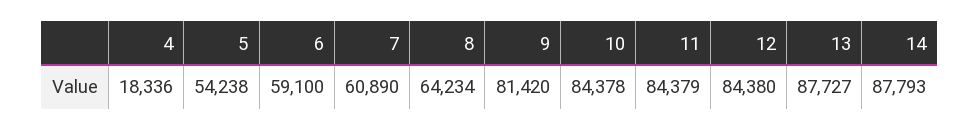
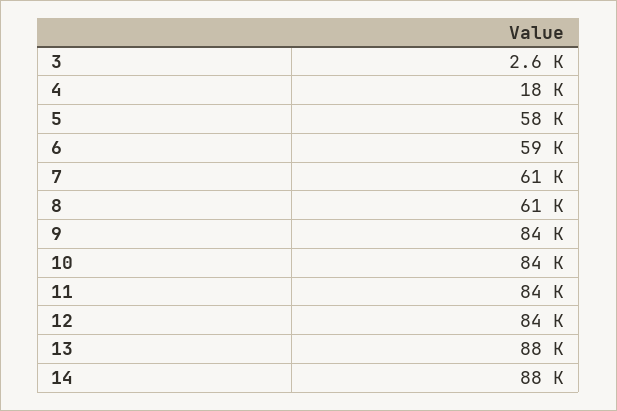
  {
    "4": 18336,
-   "5": 54238,
+   "5": 58000,
    "6": 59100,
    "7": 60890,
-   "8": 64234,
+   "8": 61000,
-   "9": 81420,
+   "9": 84000,
    "10": 84378,
    "11": 84379,
    "12": 84380,
    "13": 87727,
-   "14": 87793
+   "14": 87793,
+   "3": 2600
  }

